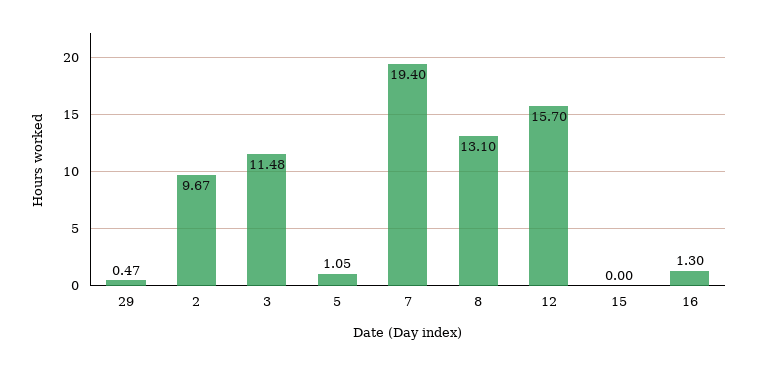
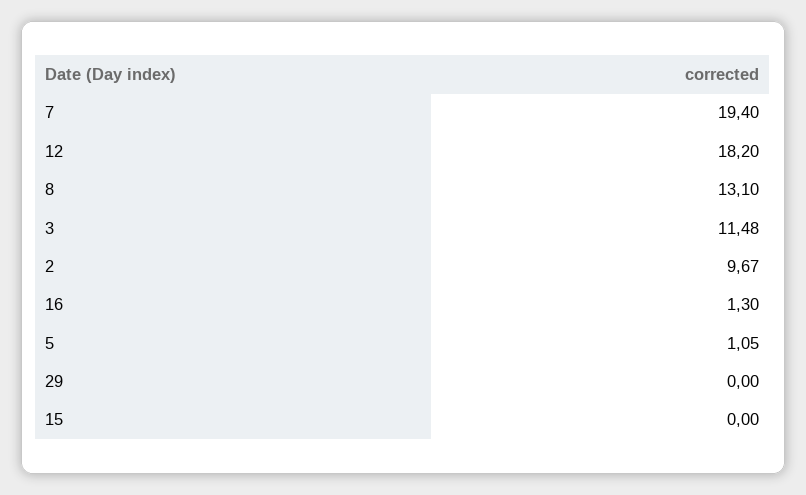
  {
-   "29": 0.47,
+   "29": 0,
    "2": 9.67,
    "3": 11.48,
    "5": 1.05,
    "7": 19.4,
    "8": 13.1,
-   "12": 15.7,
+   "12": 18.2,
    "15": 0,
    "16": 1.3
  }

